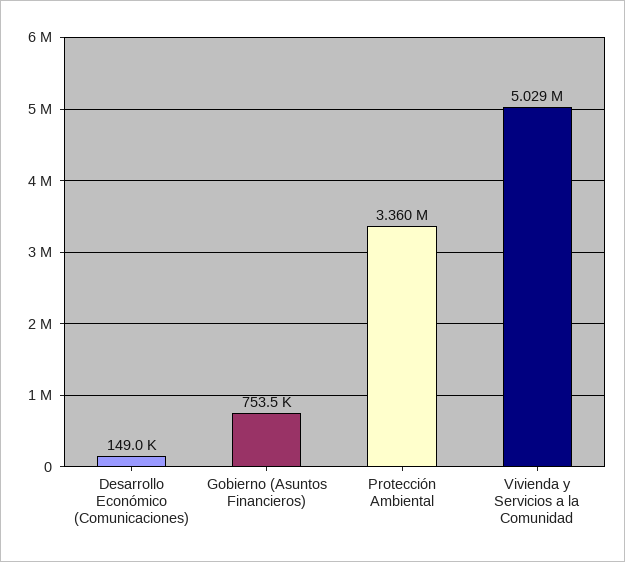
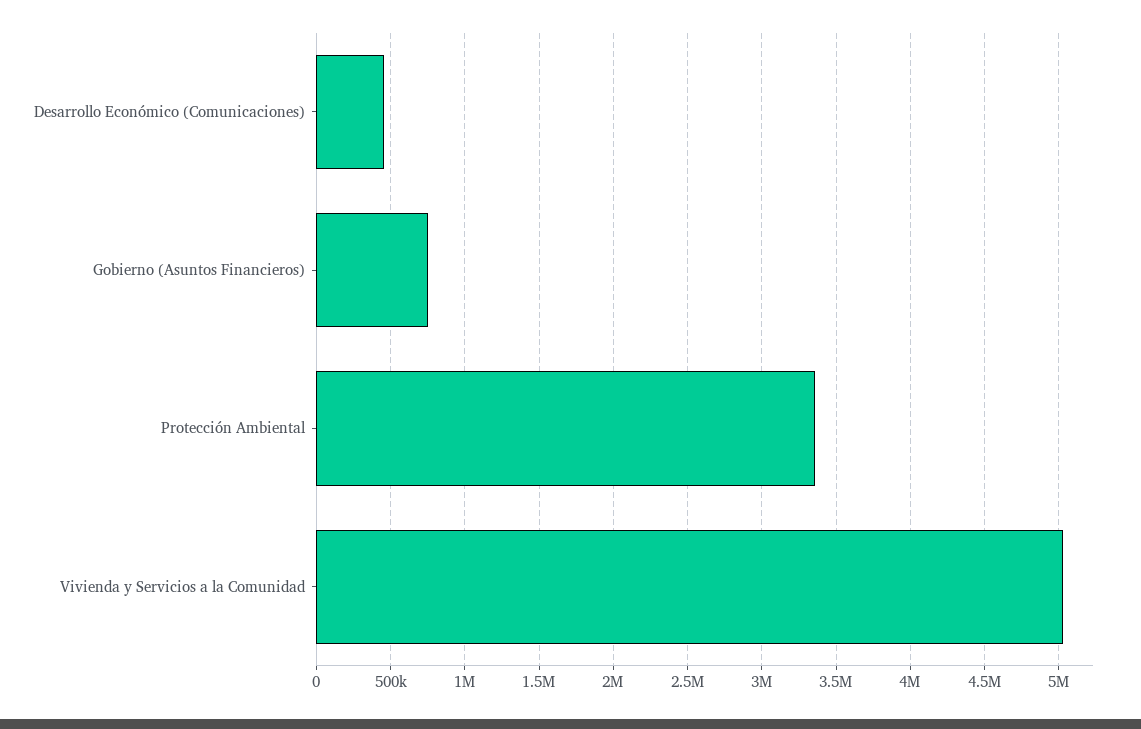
  {
-   "Desarrollo Económico (Comunicaciones)": 149000,
+   "Desarrollo Económico (Comunicaciones)": 450000,
    "Gobierno (Asuntos Financieros)": 753500,
    "Protección Ambiental": 3360000,
    "Vivienda y Servicios a la Comunidad": 5029000
  }

